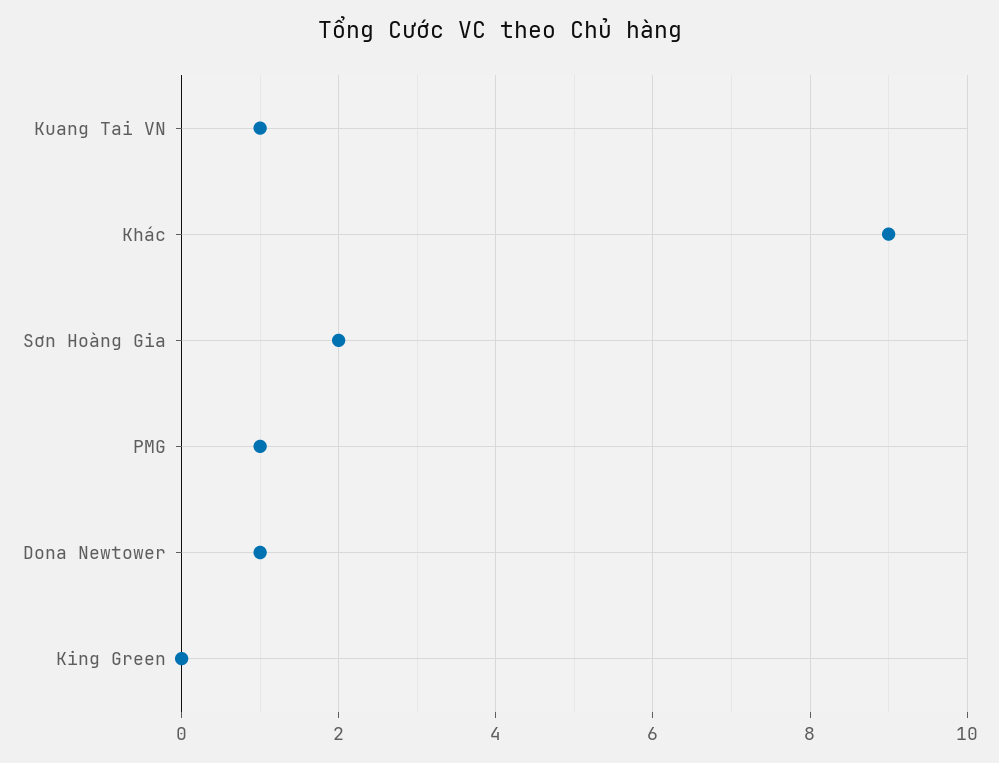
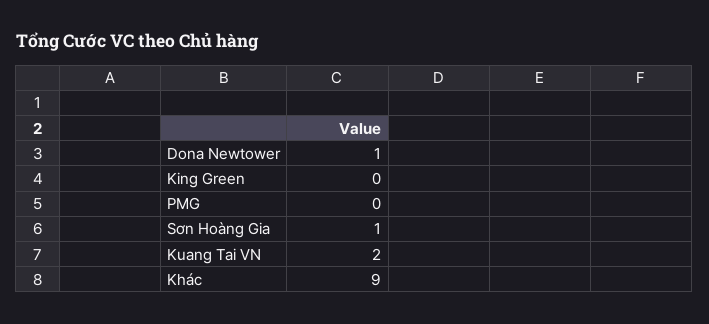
  {
-   "Kuang Tai VN": 1,
+   "Kuang Tai VN": 2,
    "Khác": 9,
-   "Sơn Hoàng Gia": 2,
+   "Sơn Hoàng Gia": 1,
-   "PMG": 1,
+   "PMG": 0,
    "Dona Newtower": 1,
    "King Green": 0
  }

